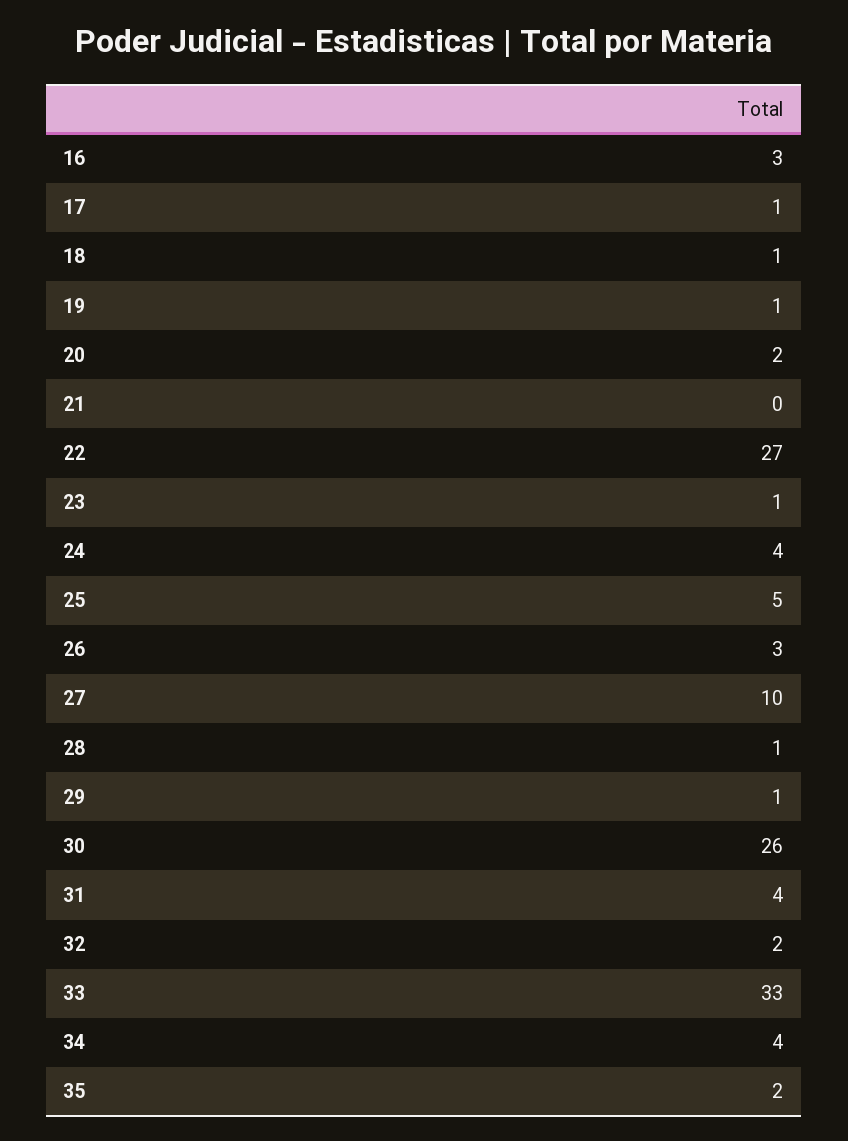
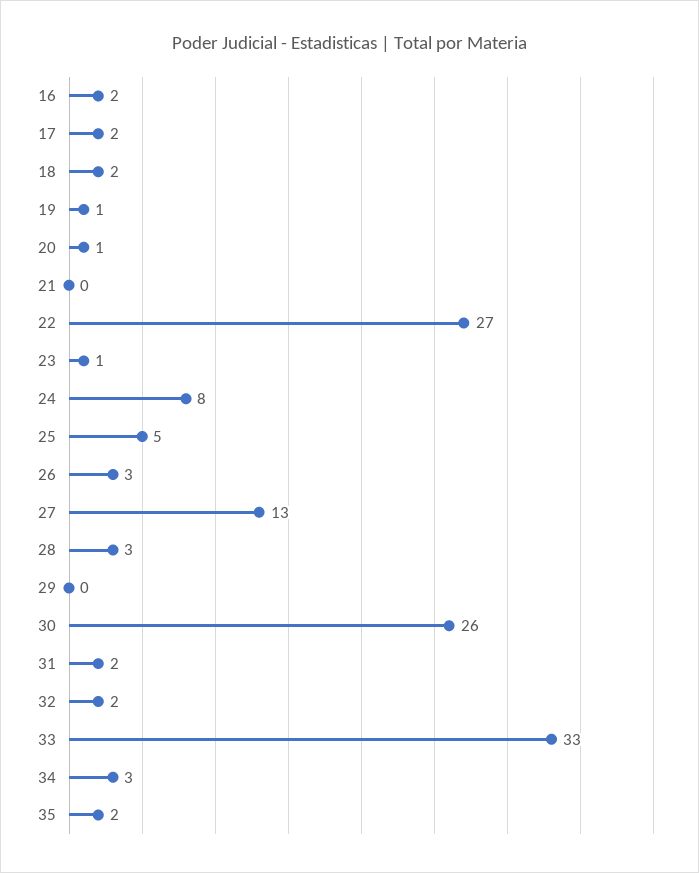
  {
-   "16": 3,
+   "16": 2,
-   "17": 1,
+   "17": 2,
-   "18": 1,
+   "18": 2,
    "19": 1,
-   "20": 2,
+   "20": 1,
    "21": 0,
    "22": 27,
    "23": 1,
-   "24": 4,
+   "24": 8,
    "25": 5,
    "26": 3,
-   "27": 10,
+   "27": 13,
-   "28": 1,
+   "28": 3,
-   "29": 1,
+   "29": 0,
    "30": 26,
-   "31": 4,
+   "31": 2,
    "32": 2,
    "33": 33,
-   "34": 4,
+   "34": 3,
    "35": 2
  }

